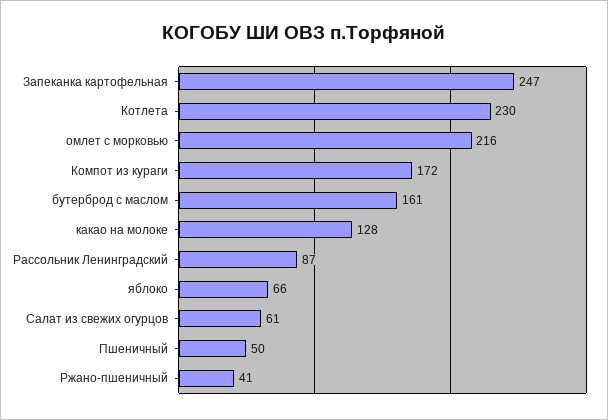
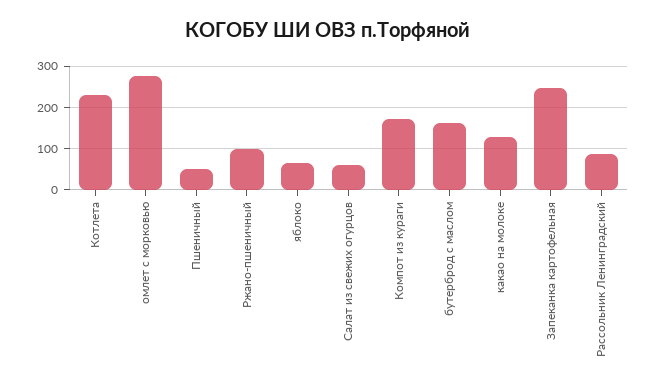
  {
    "Запеканка картофельная": 247,
    "Котлета": 230,
-   "омлет с морковью": 216,
+   "омлет с морковью": 280,
    "Компот из кураги": 172,
    "бутерброд с маслом": 161,
    "какао на молоке": 128,
    "Рассольник Ленинградский": 87,
    "яблоко": 66,
    "Салат из свежих огурцов": 61,
    "Пшеничный": 50,
-   "Ржано-пшеничный": 41
+   "Ржано-пшеничный": 100
  }

